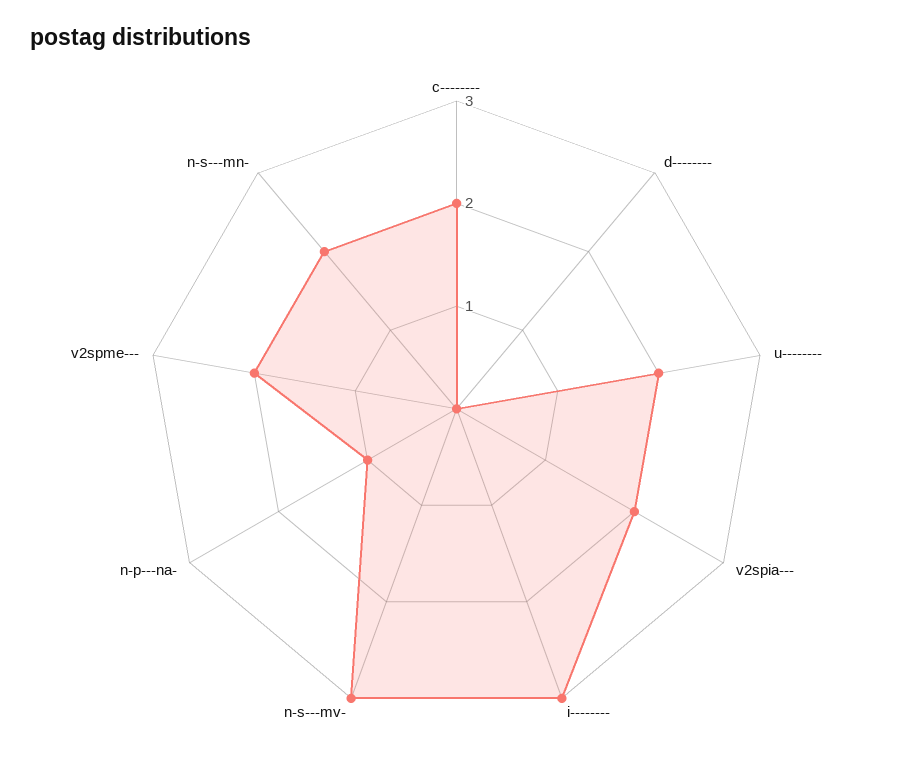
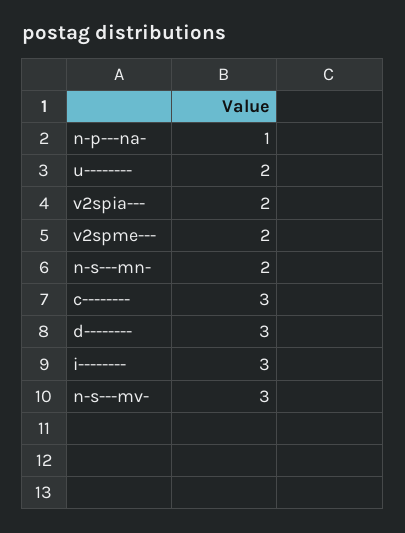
  {
-   "c--------": 2,
+   "c--------": 3,
-   "d--------": 0,
+   "d--------": 3,
    "u--------": 2,
    "v2spia---": 2,
    "i--------": 3,
    "n-s---mv-": 3,
    "n-p---na-": 1,
    "v2spme---": 2,
    "n-s---mn-": 2
  }

